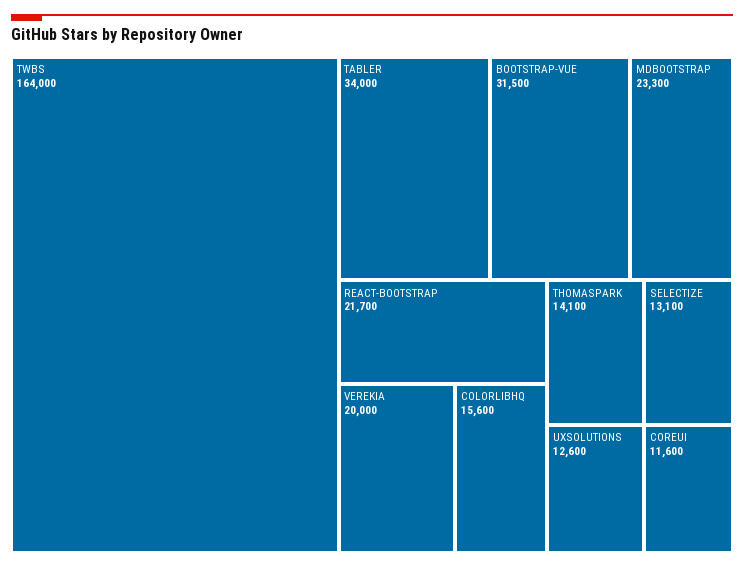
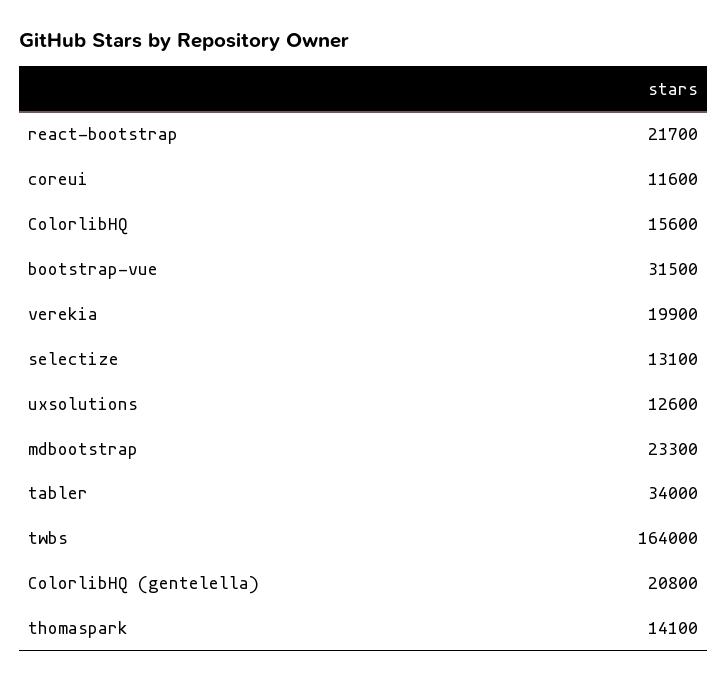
  {
    "TWBS": 164000,
    "TABLER": 34000,
    "BOOTSTRAP-VUE": 31500,
    "MDBOOTSTRAP": 23300,
    "REACT-BOOTSTRAP": 21700,
-   "VEREKIA": 20000,
+   "VEREKIA": 19900,
    "COLORLIBHQ": 15600,
    "THOMASPARK": 14100,
    "SELECTIZE": 13100,
    "UXSOLUTIONS": 12600,
-   "COREUI": 11600
+   "COREUI": 11600,
+   "ColorlibHQ (gentelella)": 20800
  }

